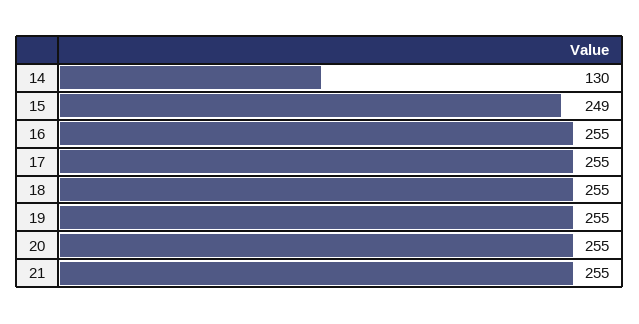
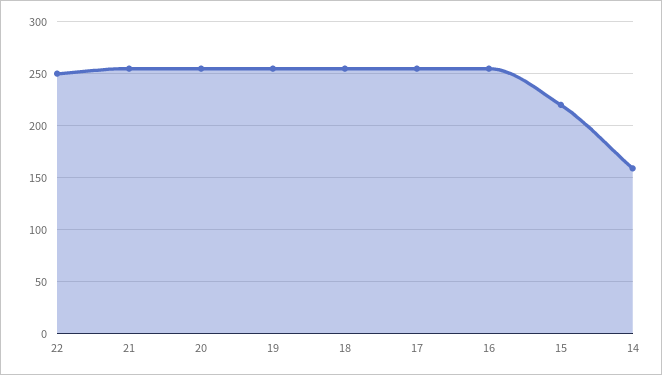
  {
-   "14": 130,
+   "14": 160,
-   "15": 249,
+   "15": 220,
    "16": 255,
    "17": 255,
    "18": 255,
    "19": 255,
    "20": 255,
-   "21": 255
+   "21": 255,
+   "22": 250
  }

